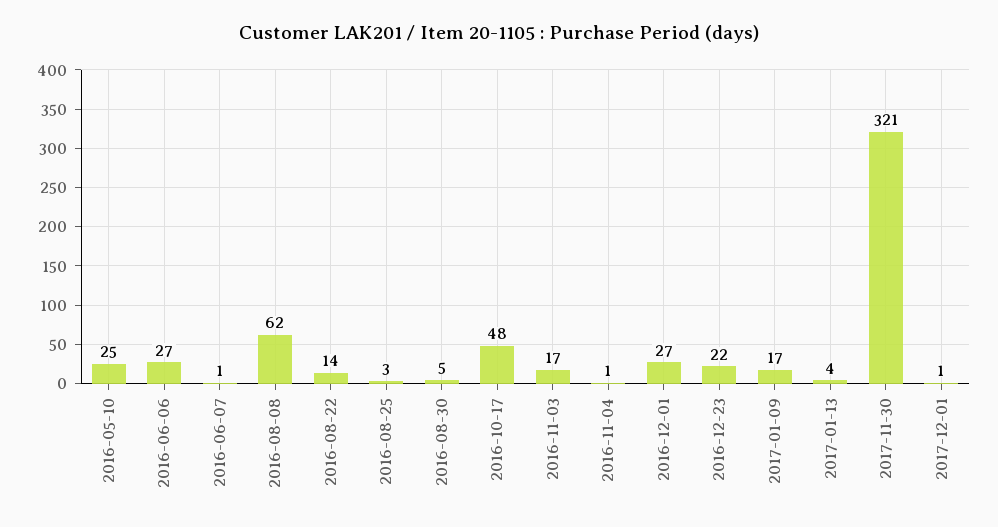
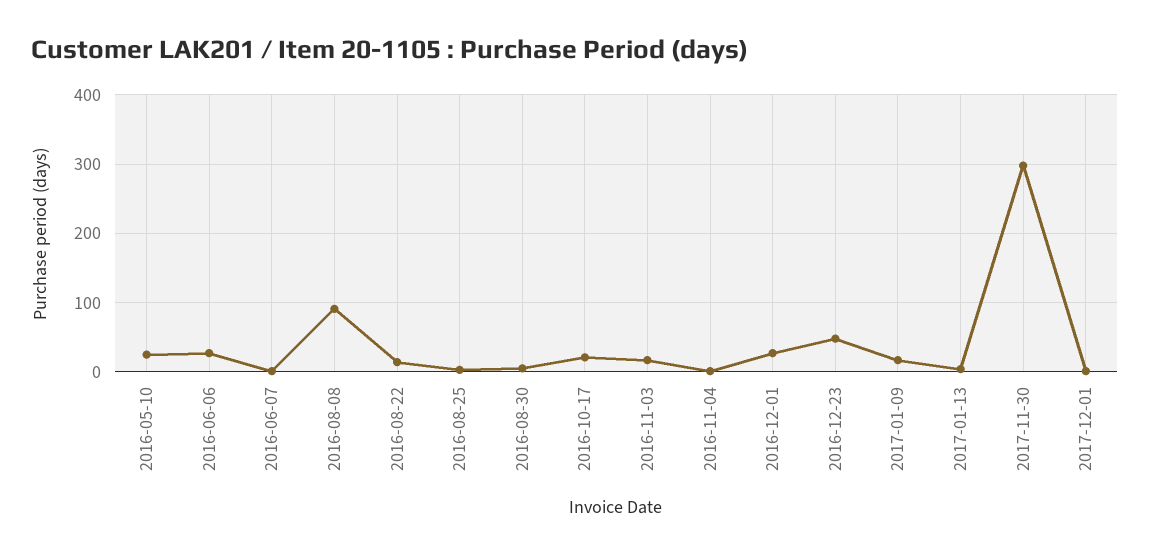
  {
    "2016-05-10": 25,
    "2016-06-06": 27,
    "2016-06-07": 1,
-   "2016-08-08": 62,
+   "2016-08-08": 90,
    "2016-08-22": 14,
    "2016-08-25": 3,
    "2016-08-30": 5,
-   "2016-10-17": 48,
+   "2016-10-17": 20,
    "2016-11-03": 17,
    "2016-11-04": 1,
    "2016-12-01": 27,
-   "2016-12-23": 22,
+   "2016-12-23": 50,
    "2017-01-09": 17,
    "2017-01-13": 4,
-   "2017-11-30": 321,
+   "2017-11-30": 300,
    "2017-12-01": 1
  }

